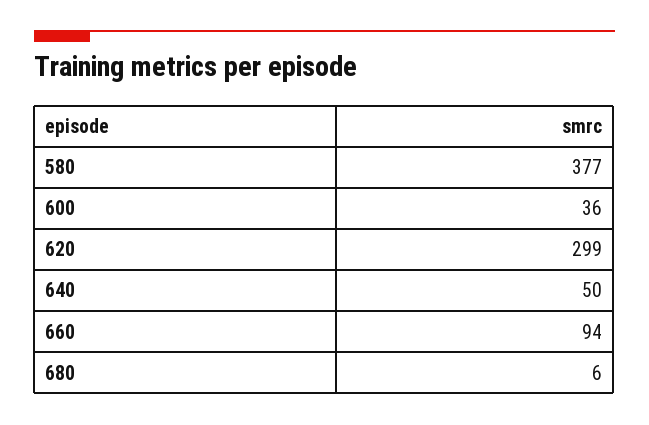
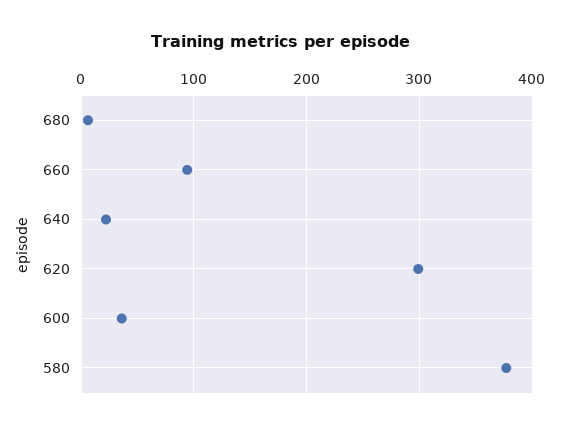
  {
    "580": 377,
    "600": 36,
    "620": 299,
-   "640": 50,
+   "640": 20,
    "660": 94,
    "680": 6
  }

